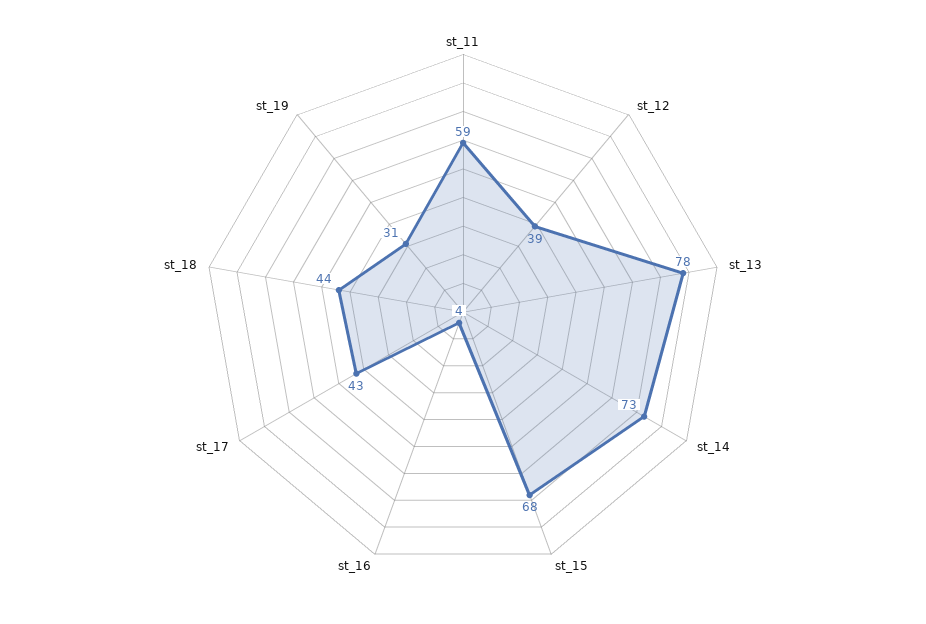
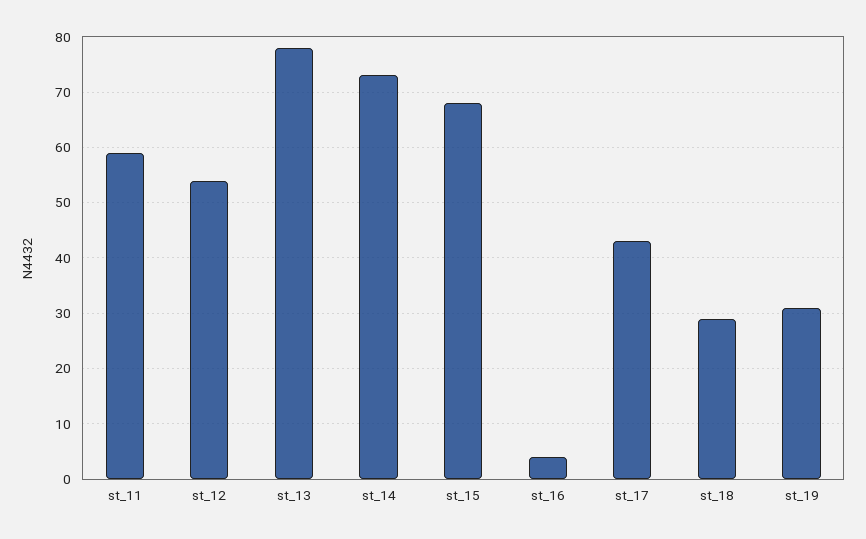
  {
    "st_11": 59,
-   "st_12": 39,
+   "st_12": 55,
    "st_13": 78,
    "st_14": 73,
    "st_15": 68,
    "st_16": 4,
    "st_17": 43,
-   "st_18": 44,
+   "st_18": 30,
    "st_19": 31
  }

